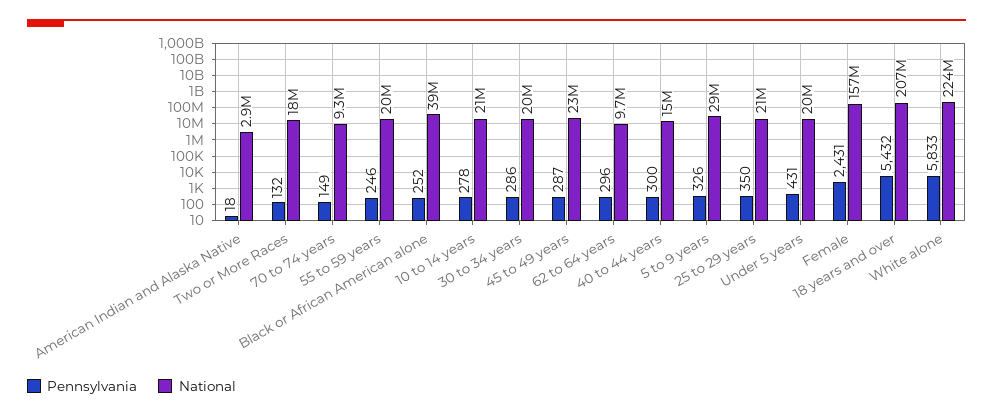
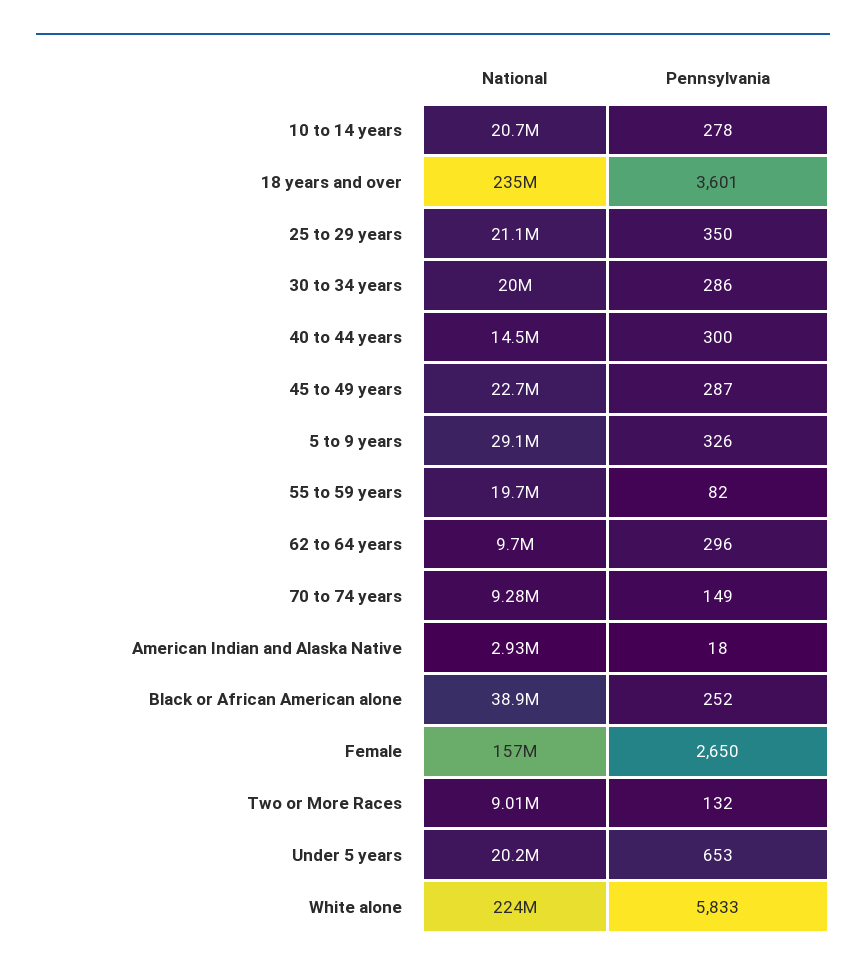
  {
    "Pennsylvania": {
      "American Indian and Alaska Native": 18,
      "Two or More Races": 132,
      "70 to 74 years": 149,
-     "55 to 59 years": 246,
+     "55 to 59 years": 82,
      "Black or African American alone": 252,
      "10 to 14 years": 278,
      "30 to 34 years": 286,
      "45 to 49 years": 287,
      "62 to 64 years": 296,
      "40 to 44 years": 300,
      "5 to 9 years": 326,
      "25 to 29 years": 350,
-     "Under 5 years": 431,
+     "Under 5 years": 653,
-     "Female": 2431,
+     "Female": 2650,
-     "18 years and over": 5432,
+     "18 years and over": 3601,
      "White alone": 5833
    },
    "National": {
      "American Indian and Alaska Native": 2930000,
-     "Two or More Races": 18000000,
+     "Two or More Races": 9010000,
      "70 to 74 years": 9280000,
      "55 to 59 years": 19700000,
      "Black or African American alone": 38900000,
      "10 to 14 years": 20700000,
      "30 to 34 years": 20000000,
      "45 to 49 years": 22700000,
      "62 to 64 years": 9700000,
      "40 to 44 years": 14500000,
      "5 to 9 years": 29100000,
      "25 to 29 years": 21100000,
      "Under 5 years": 20200000,
      "Female": 157000000,
-     "18 years and over": 207000000,
+     "18 years and over": 235000000,
      "White alone": 224000000
    }
  }

